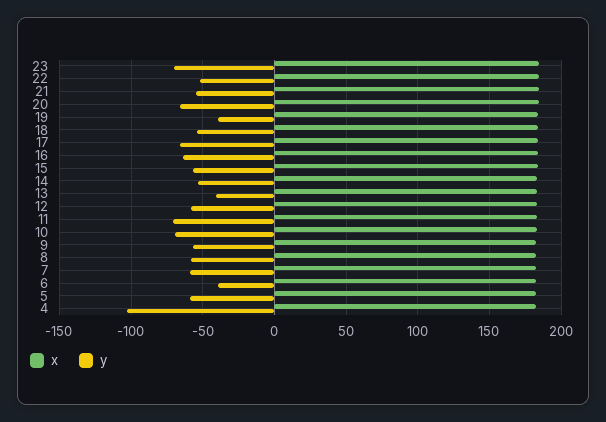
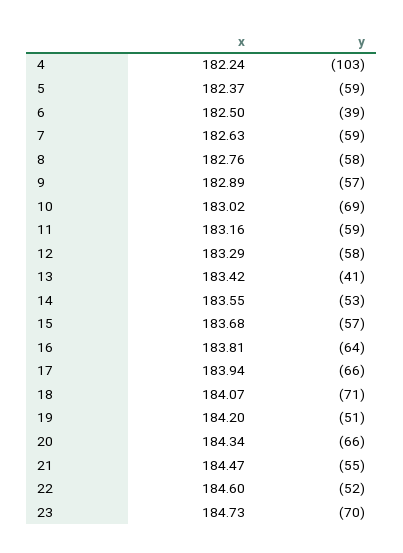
  {
    "x": {
      "23": 184.73,
      "22": 184.6,
      "21": 184.47,
      "20": 184.34,
      "19": 184.2,
      "18": 184.07,
      "17": 183.94,
      "16": 183.81,
      "15": 183.68,
      "14": 183.55,
      "13": 183.42,
      "12": 183.29,
      "11": 183.16,
      "10": 183.02,
      "9": 182.89,
      "8": 182.76,
      "7": 182.63,
      "6": 182.5,
      "5": 182.37,
      "4": 182.24
    },
    "y": {
      "23": -70,
      "22": -52,
      "21": -55,
      "20": -66,
-     "19": -40,
+     "19": -51,
-     "18": -55,
+     "18": -71,
      "17": -66,
      "16": -64,
      "15": -57,
      "14": -53,
      "13": -41,
      "12": -58,
-     "11": -70,
+     "11": -59,
      "10": -69,
      "9": -57,
      "8": -58,
      "7": -59,
      "6": -39,
      "5": -59,
      "4": -103
    }
  }

